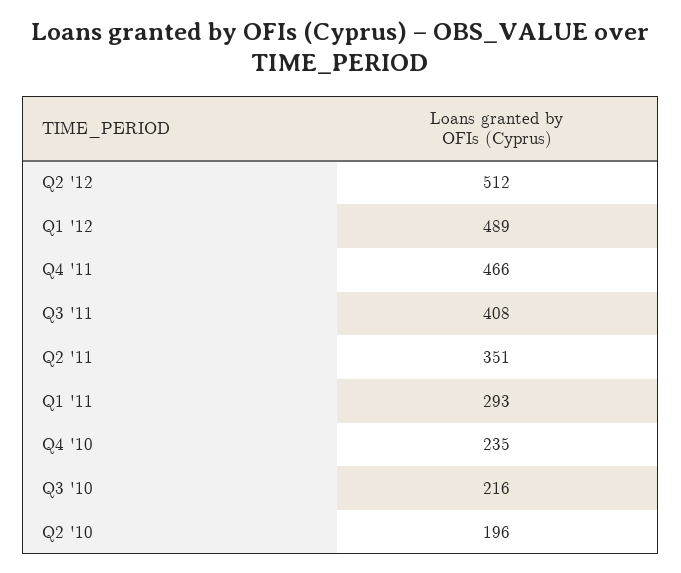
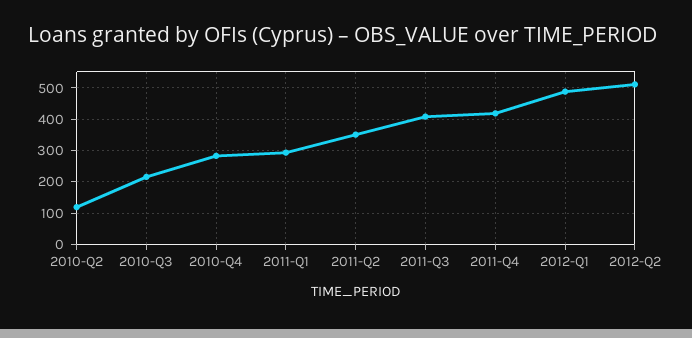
  {
    "Q2 '12": 512,
    "Q1 '12": 489,
-   "Q4 '11": 466,
+   "Q4 '11": 420,
    "Q3 '11": 408,
    "Q2 '11": 351,
    "Q1 '11": 293,
-   "Q4 '10": 235,
+   "Q4 '10": 280,
    "Q3 '10": 216,
-   "Q2 '10": 196
+   "Q2 '10": 120
  }

